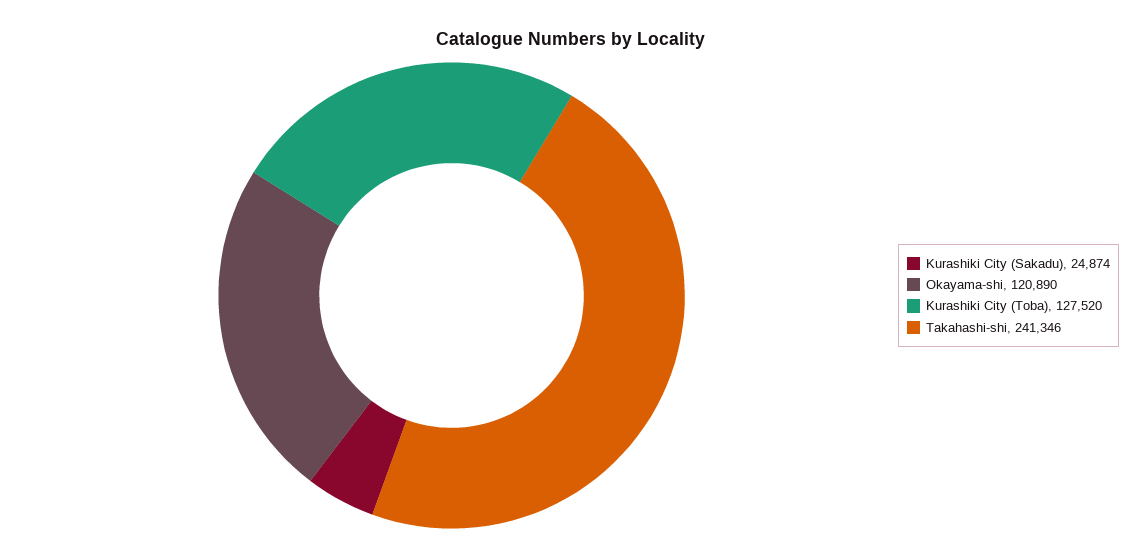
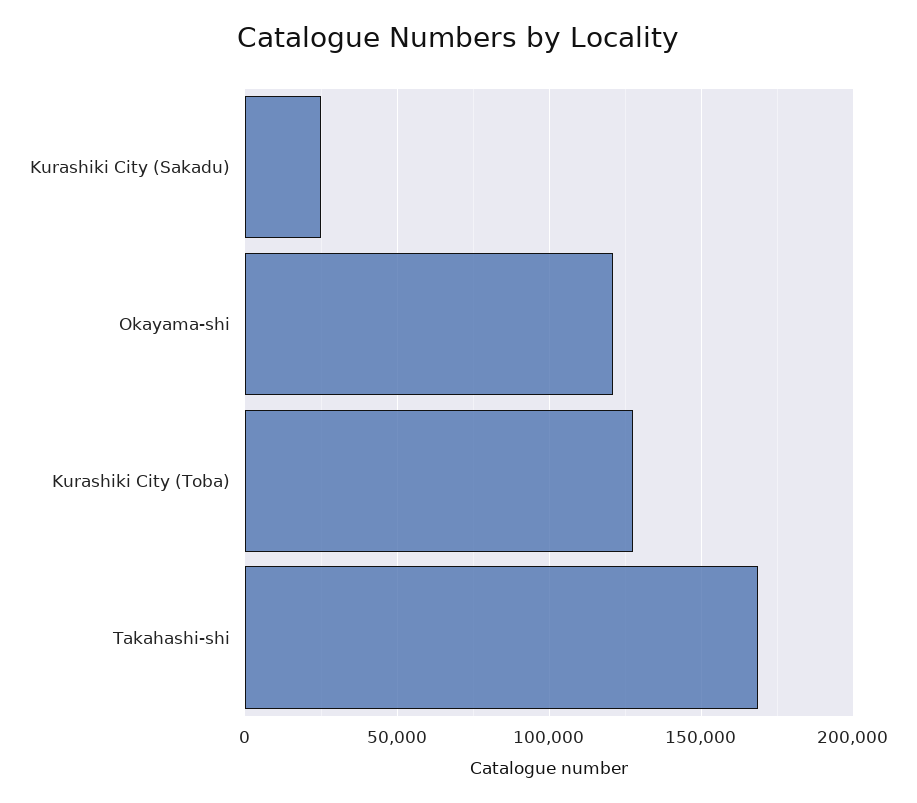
  {
    "Kurashiki City (Sakadu)": 24874,
    "Okayama-shi": 120890,
    "Kurashiki City (Toba)": 127520,
-   "Takahashi-shi": 241346
+   "Takahashi-shi": 170000
  }

